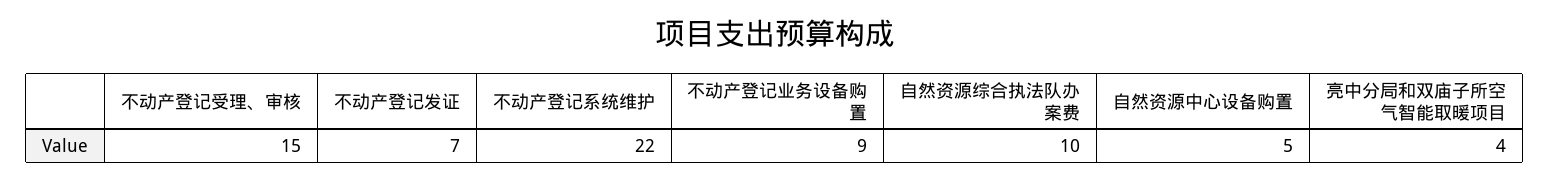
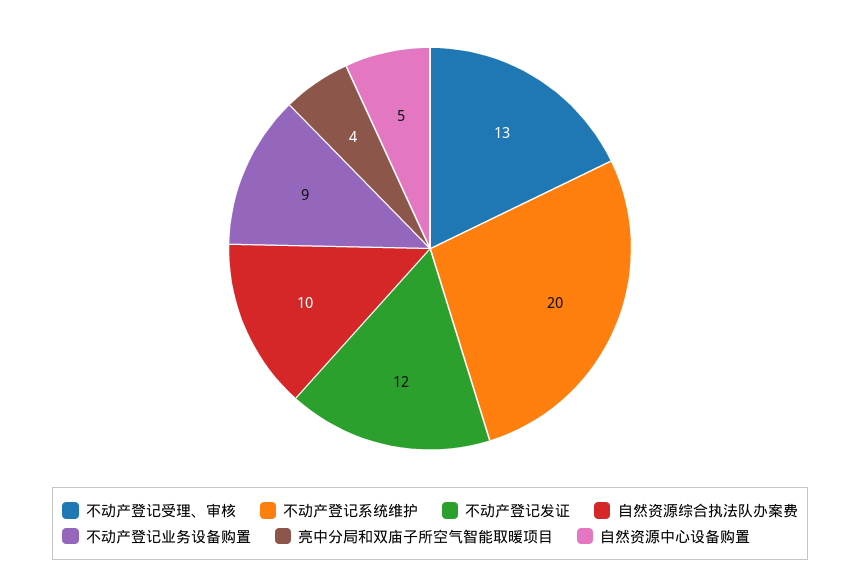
  {
-   "不动产登记受理、审核": 15,
+   "不动产登记受理、审核": 13,
-   "不动产登记发证": 7,
+   "不动产登记发证": 12,
-   "不动产登记系统维护": 22,
+   "不动产登记系统维护": 20,
    "不动产登记业务设备购置": 9,
    "自然资源综合执法队办案费": 10,
    "自然资源中心设备购置": 5,
    "亮中分局和双庙子所空气智能取暖项目": 4
  }

